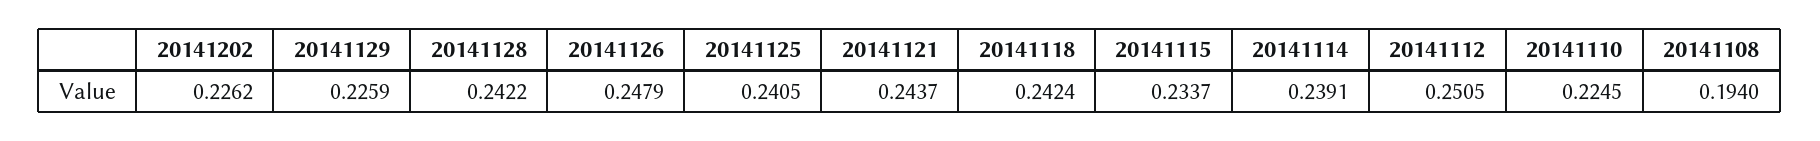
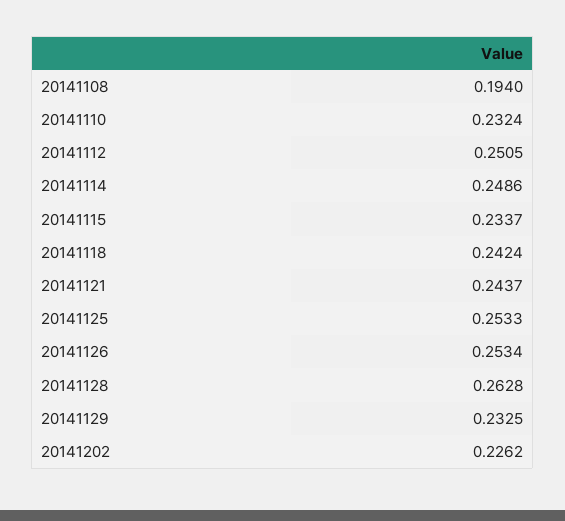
  {
    "20141202": 0.2262,
-   "20141129": 0.2259,
+   "20141129": 0.2325,
-   "20141128": 0.2422,
+   "20141128": 0.2628,
-   "20141126": 0.2479,
+   "20141126": 0.2534,
-   "20141125": 0.2405,
+   "20141125": 0.2533,
    "20141121": 0.2437,
    "20141118": 0.2424,
    "20141115": 0.2337,
-   "20141114": 0.2391,
+   "20141114": 0.2486,
    "20141112": 0.2505,
-   "20141110": 0.2245,
+   "20141110": 0.2324,
    "20141108": 0.194
  }

